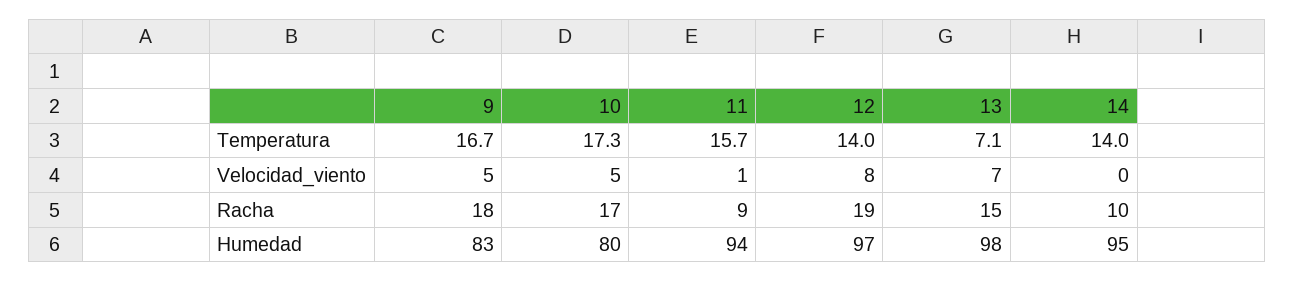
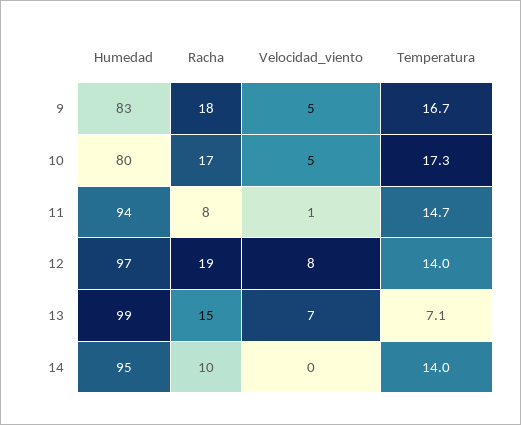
  {
    "9": {
      "Temperatura": 16.7,
      "Velocidad_viento": 5,
      "Racha": 18,
      "Humedad": 83
    },
    "10": {
      "Temperatura": 17.3,
      "Velocidad_viento": 5,
      "Racha": 17,
      "Humedad": 80
    },
    "11": {
-     "Temperatura": 15.7,
+     "Temperatura": 14.7,
      "Velocidad_viento": 1,
-     "Racha": 9,
+     "Racha": 8,
      "Humedad": 94
    },
    "12": {
      "Temperatura": 14,
      "Velocidad_viento": 8,
      "Racha": 19,
      "Humedad": 97
    },
    "13": {
      "Temperatura": 7.1,
      "Velocidad_viento": 7,
      "Racha": 15,
-     "Humedad": 98
+     "Humedad": 99
    },
    "14": {
      "Temperatura": 14,
      "Velocidad_viento": 0,
      "Racha": 10,
      "Humedad": 95
    }
  }

